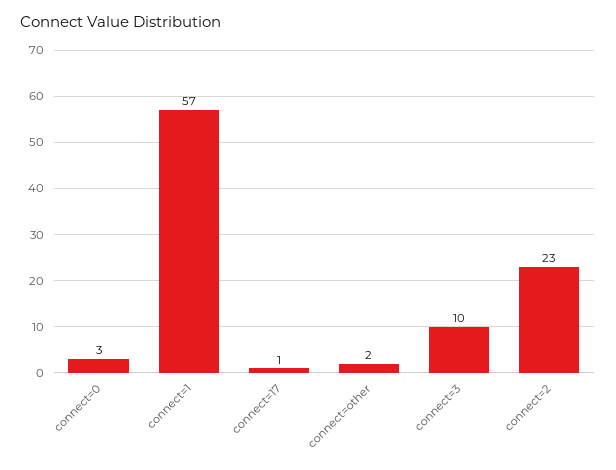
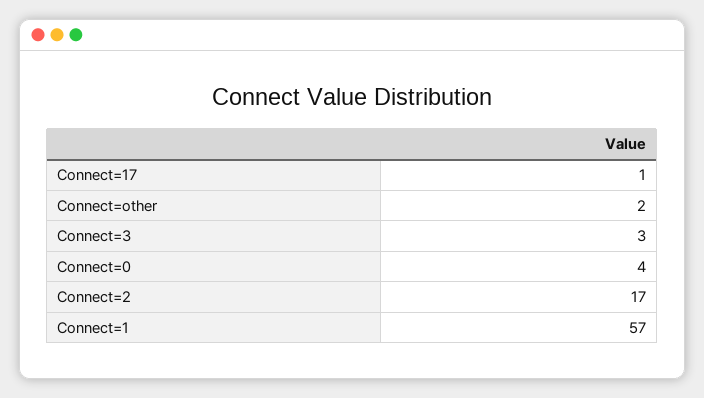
  {
-   "connect=0": 3,
+   "connect=0": 4,
    "connect=1": 57,
    "connect=17": 1,
    "connect=other": 2,
-   "connect=3": 10,
+   "connect=3": 3,
-   "connect=2": 23
+   "connect=2": 17
  }

